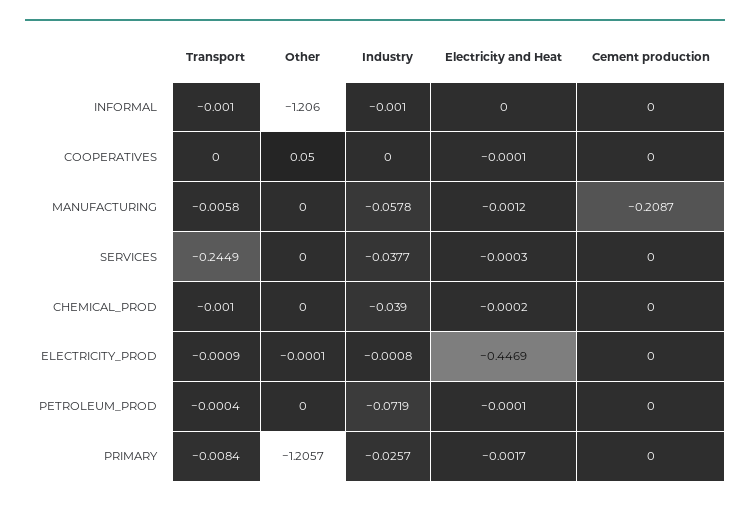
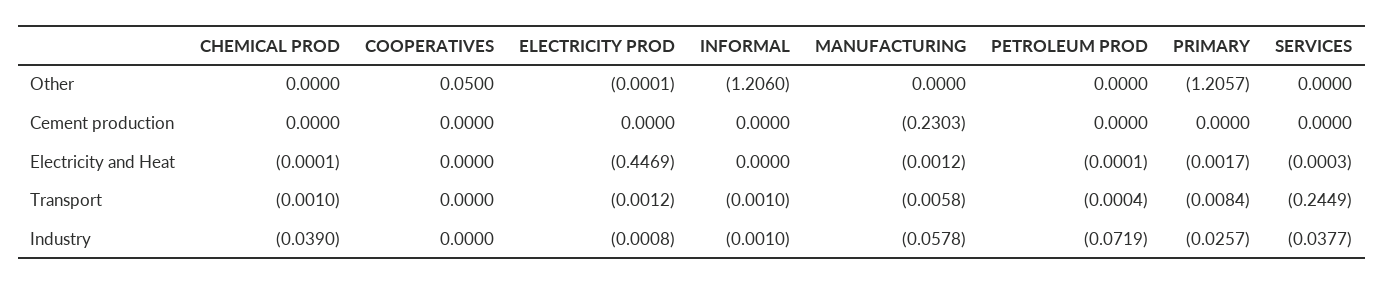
  {
    "Transport": {
      "INFORMAL": -0.001,
      "COOPERATIVES": 0,
      "MANUFACTURING": -0.0058,
      "SERVICES": -0.2449,
      "CHEMICAL_PROD": -0.001,
-     "ELECTRICITY_PROD": -0.0009,
+     "ELECTRICITY_PROD": -0.0012,
      "PETROLEUM_PROD": -0.0004,
      "PRIMARY": -0.0084
    },
    "Other": {
      "INFORMAL": -1.206,
      "COOPERATIVES": 0.05,
      "MANUFACTURING": 0,
      "SERVICES": 0,
      "CHEMICAL_PROD": 0,
      "ELECTRICITY_PROD": -0.0001,
      "PETROLEUM_PROD": 0,
      "PRIMARY": -1.2057
    },
    "Industry": {
      "INFORMAL": -0.001,
      "COOPERATIVES": 0,
      "MANUFACTURING": -0.0578,
      "SERVICES": -0.0377,
      "CHEMICAL_PROD": -0.039,
      "ELECTRICITY_PROD": -0.0008,
      "PETROLEUM_PROD": -0.0719,
      "PRIMARY": -0.0257
    },
    "Electricity and Heat": {
      "INFORMAL": 0,
-     "COOPERATIVES": -0.0001,
+     "COOPERATIVES": 0,
      "MANUFACTURING": -0.0012,
      "SERVICES": -0.0003,
-     "CHEMICAL_PROD": -0.0002,
+     "CHEMICAL_PROD": -0.0001,
      "ELECTRICITY_PROD": -0.4469,
      "PETROLEUM_PROD": -0.0001,
      "PRIMARY": -0.0017
    },
    "Cement production": {
      "INFORMAL": 0,
      "COOPERATIVES": 0,
-     "MANUFACTURING": -0.2087,
+     "MANUFACTURING": -0.2303,
      "SERVICES": 0,
      "CHEMICAL_PROD": 0,
      "ELECTRICITY_PROD": 0,
      "PETROLEUM_PROD": 0,
      "PRIMARY": 0
    }
  }

